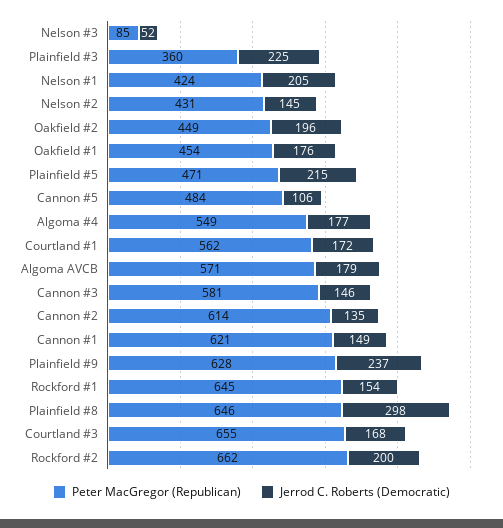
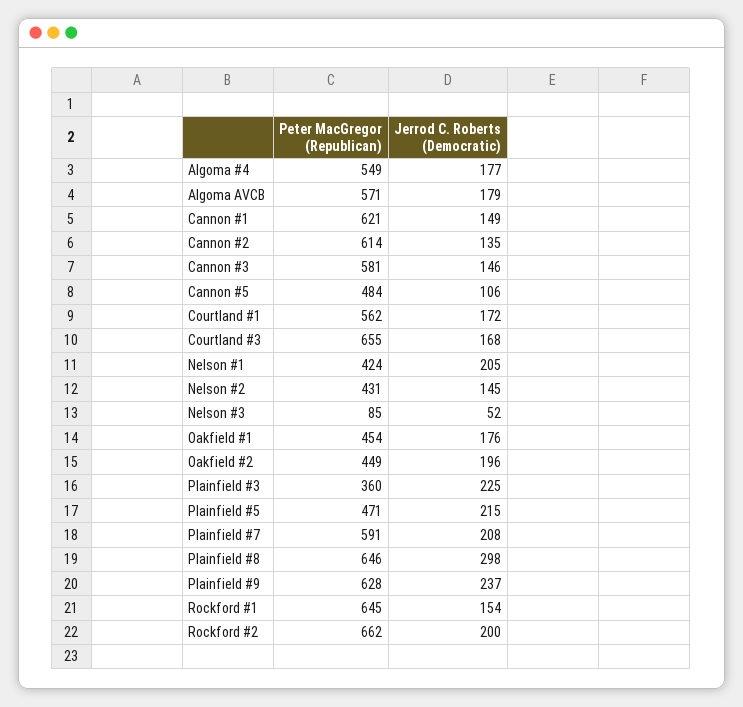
  {
    "Peter MacGregor (Republican)": {
      "Nelson #3": 85,
      "Plainfield #3": 360,
      "Nelson #1": 424,
      "Nelson #2": 431,
      "Oakfield #2": 449,
      "Oakfield #1": 454,
      "Plainfield #5": 471,
      "Cannon #5": 484,
      "Algoma #4": 549,
      "Courtland #1": 562,
      "Algoma AVCB": 571,
      "Cannon #3": 581,
      "Cannon #2": 614,
      "Cannon #1": 621,
      "Plainfield #9": 628,
      "Rockford #1": 645,
      "Plainfield #8": 646,
      "Courtland #3": 655,
-     "Rockford #2": 662
+     "Rockford #2": 662,
+     "Plainfield #7": 591
    },
    "Jerrod C. Roberts (Democratic)": {
      "Nelson #3": 52,
      "Plainfield #3": 225,
      "Nelson #1": 205,
      "Nelson #2": 145,
      "Oakfield #2": 196,
      "Oakfield #1": 176,
      "Plainfield #5": 215,
      "Cannon #5": 106,
      "Algoma #4": 177,
      "Courtland #1": 172,
      "Algoma AVCB": 179,
      "Cannon #3": 146,
      "Cannon #2": 135,
      "Cannon #1": 149,
      "Plainfield #9": 237,
      "Rockford #1": 154,
      "Plainfield #8": 298,
      "Courtland #3": 168,
-     "Rockford #2": 200
+     "Rockford #2": 200,
+     "Plainfield #7": 208
    }
  }

